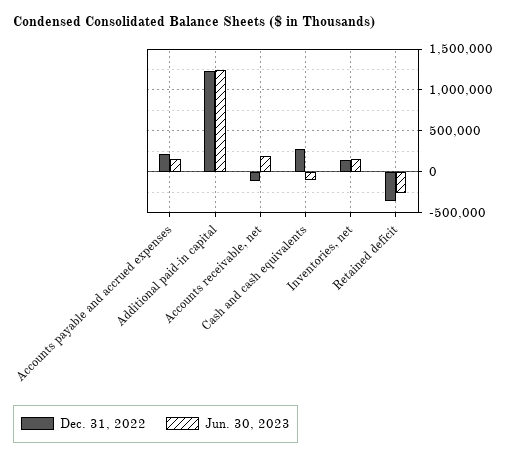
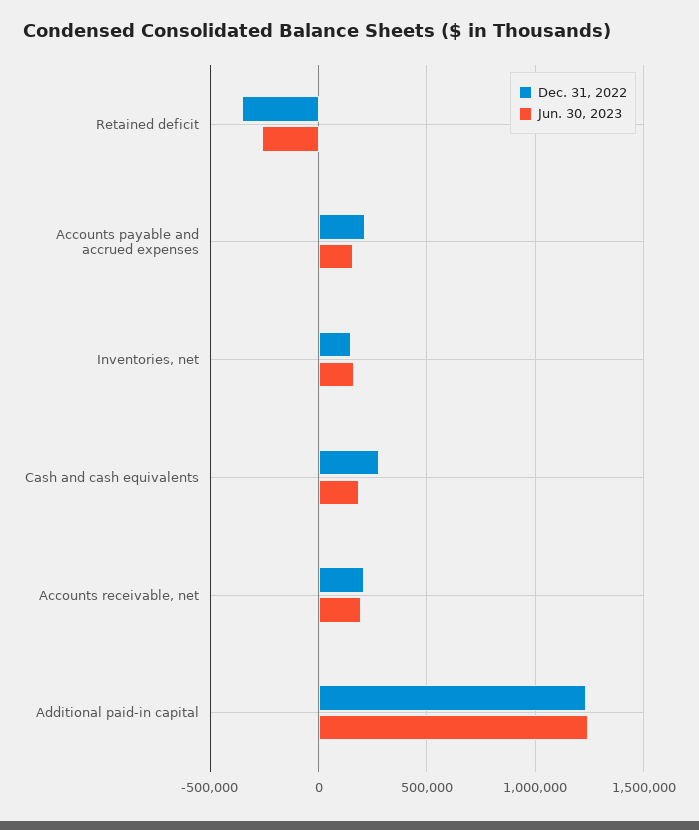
  {
    "Dec. 31, 2022": {
      "Accounts payable and accrued expenses": 200000,
      "Additional paid-in capital": 1250000,
-     "Accounts receivable, net": -100000,
+     "Accounts receivable, net": 200000,
      "Cash and cash equivalents": 300000,
      "Inventories, net": 150000,
      "Retained deficit": -350000
    },
    "Jun. 30, 2023": {
      "Accounts payable and accrued expenses": 150000,
      "Additional paid-in capital": 1250000,
      "Accounts receivable, net": 200000,
-     "Cash and cash equivalents": -100000,
+     "Cash and cash equivalents": 200000,
      "Inventories, net": 150000,
      "Retained deficit": -250000
    }
  }

